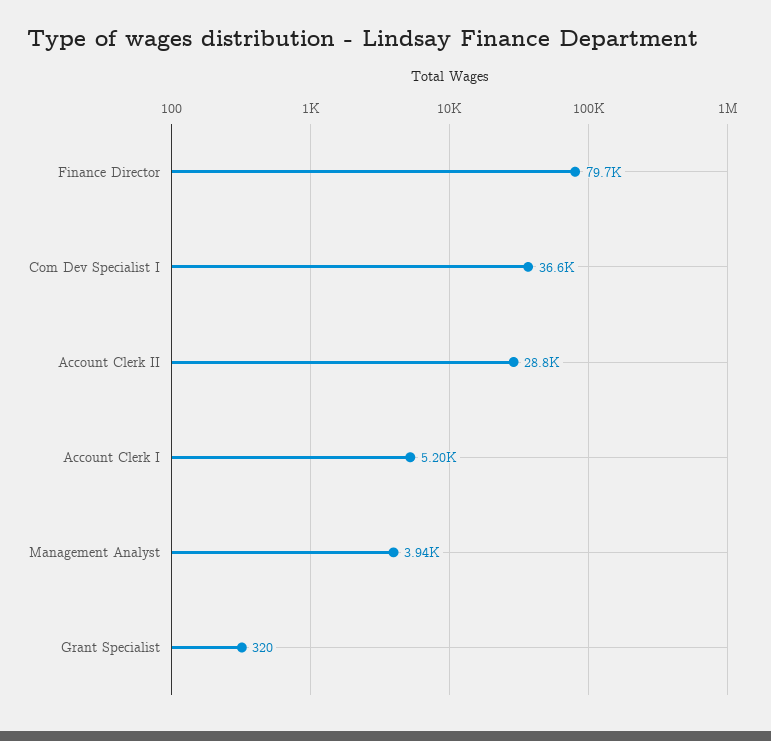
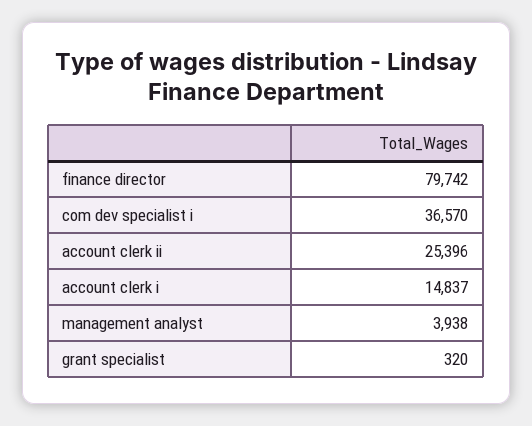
  {
    "Finance Director": 79742,
    "Com Dev Specialist I": 36570,
-   "Account Clerk II": 28800,
+   "Account Clerk II": 25396,
-   "Account Clerk I": 5200,
+   "Account Clerk I": 14837,
    "Management Analyst": 3938,
    "Grant Specialist": 320
  }

